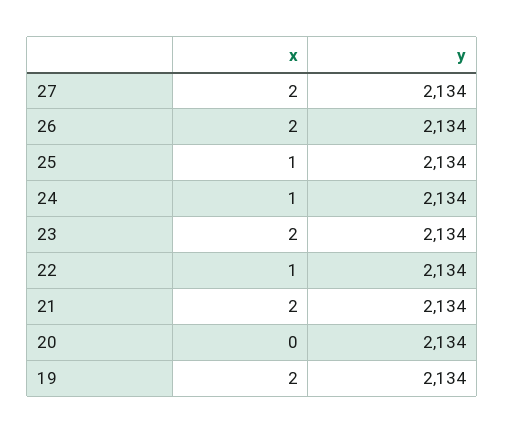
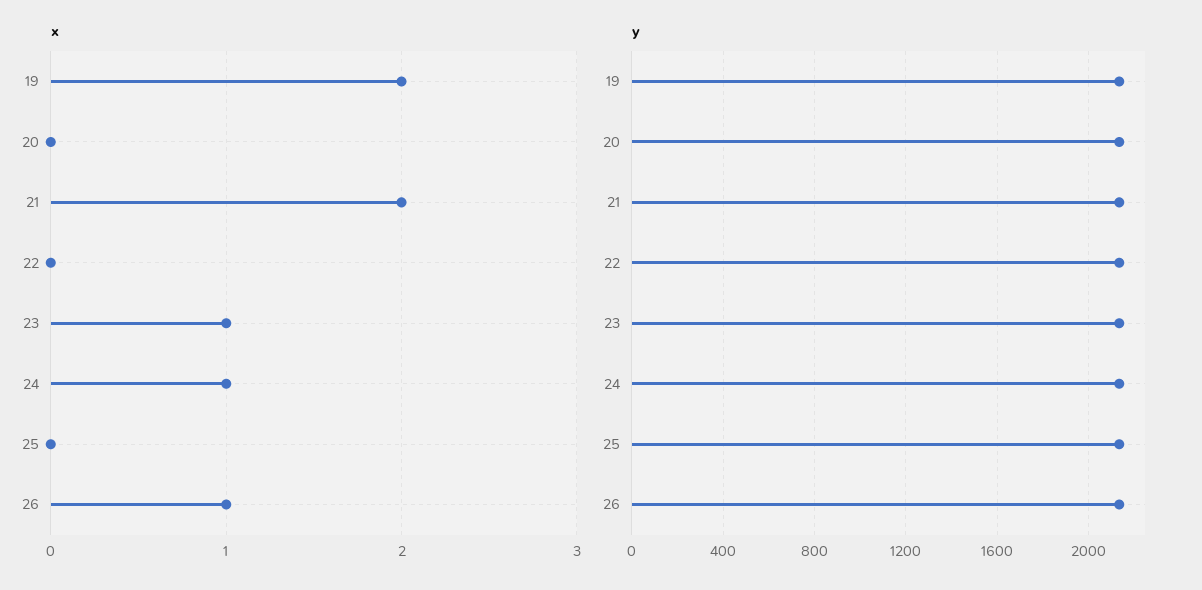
  {
    "x": {
-     "27": 2,
-     "26": 2,
+     "26": 1,
-     "25": 1,
+     "25": 0,
      "24": 1,
-     "23": 2,
+     "23": 1,
-     "22": 1,
+     "22": 0,
      "21": 2,
      "20": 0,
      "19": 2
    },
    "y": {
-     "27": 2134,
      "26": 2134,
      "25": 2134,
      "24": 2134,
      "23": 2134,
      "22": 2134,
      "21": 2134,
      "20": 2134,
      "19": 2134
    }
  }

